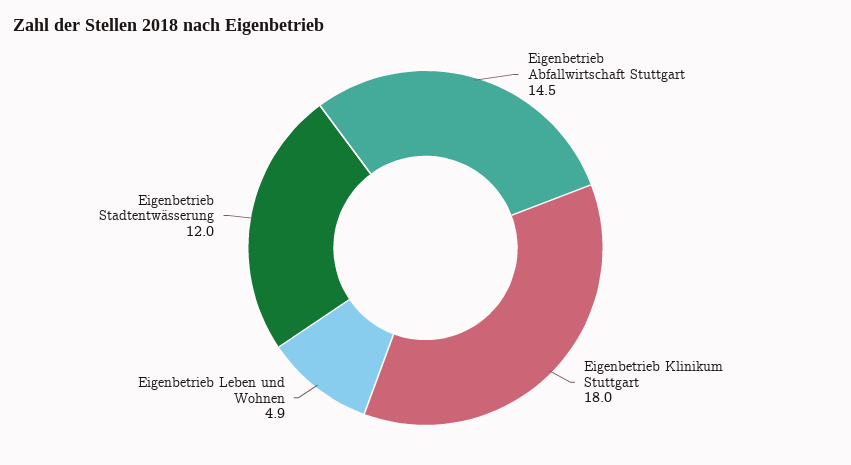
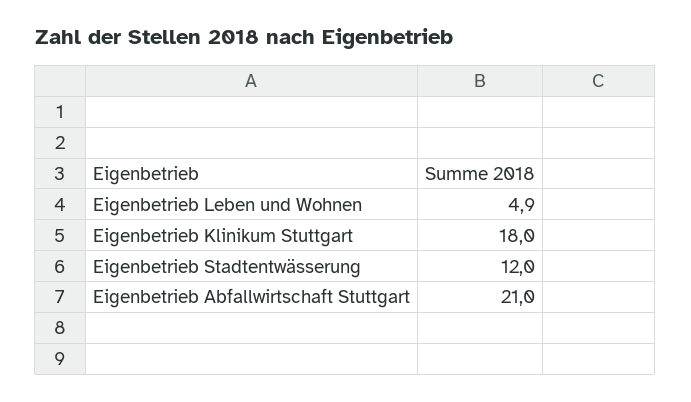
  {
-   "Eigenbetrieb Abfallwirtschaft Stuttgart": 14.5,
+   "Eigenbetrieb Abfallwirtschaft Stuttgart": 21,
    "Eigenbetrieb Klinikum Stuttgart": 18,
    "Eigenbetrieb Leben und Wohnen": 4.9,
    "Eigenbetrieb Stadtentwässerung": 12
  }

